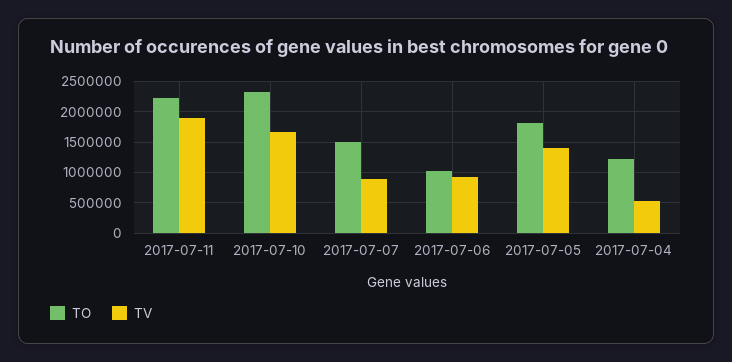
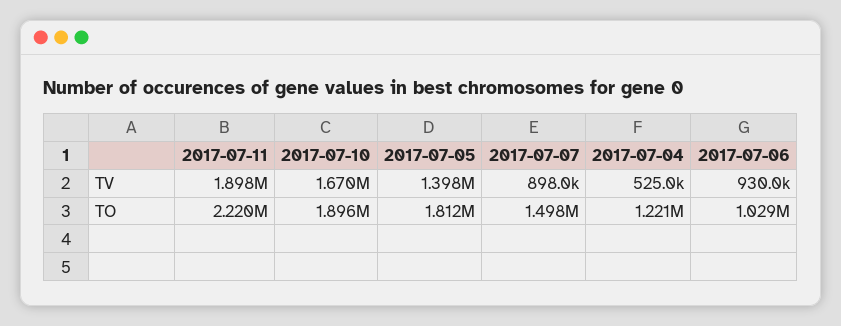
  {
    "TO": {
      "2017-07-11": 2220000,
-     "2017-07-10": 2300000,
+     "2017-07-10": 1896000,
      "2017-07-07": 1498000,
      "2017-07-06": 1029000,
      "2017-07-05": 1812000,
      "2017-07-04": 1221000
    },
    "TV": {
      "2017-07-11": 1898000,
      "2017-07-10": 1670000,
      "2017-07-07": 898000,
      "2017-07-06": 930000,
      "2017-07-05": 1398000,
      "2017-07-04": 525000
    }
  }

